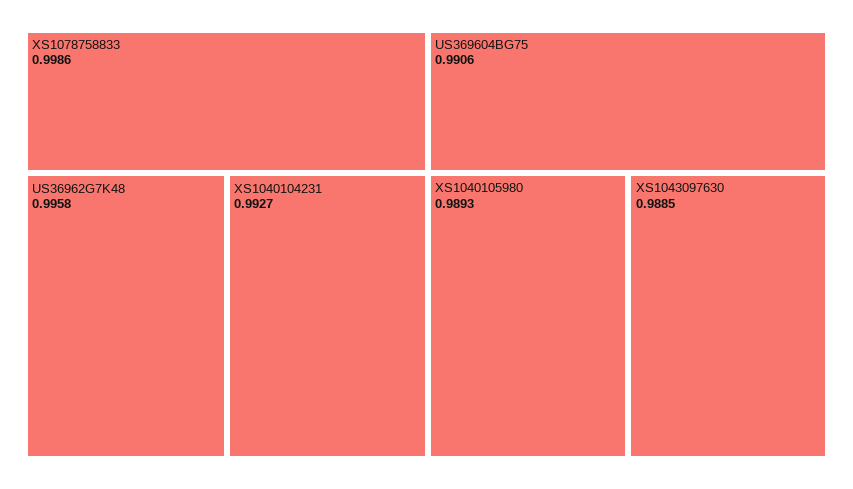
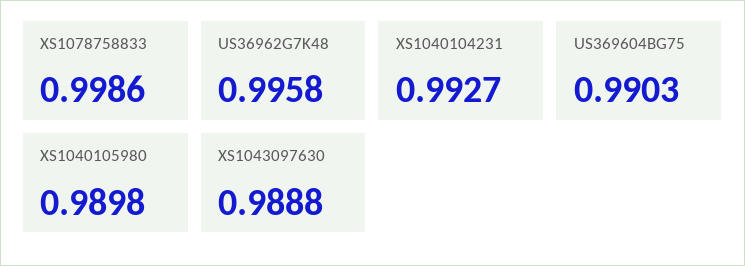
  {
    "XS1078758833": 0.9986,
    "US36962G7K48": 0.9958,
    "XS1040104231": 0.9927,
-   "US369604BG75": 0.9906,
+   "US369604BG75": 0.9903,
-   "XS1040105980": 0.9893,
+   "XS1040105980": 0.9898,
-   "XS1043097630": 0.9885
+   "XS1043097630": 0.9888
  }

